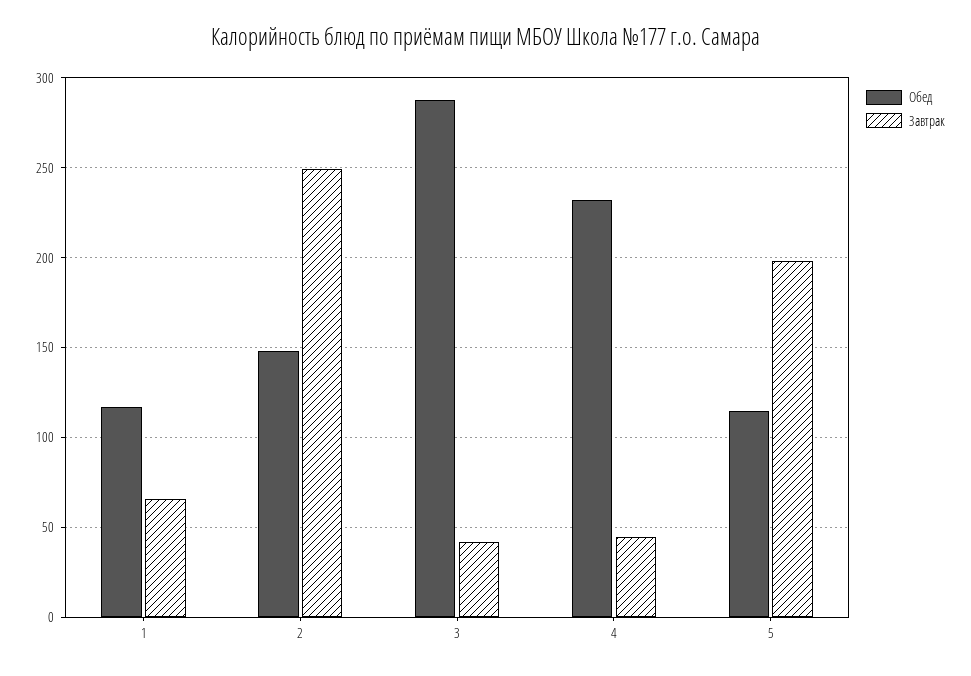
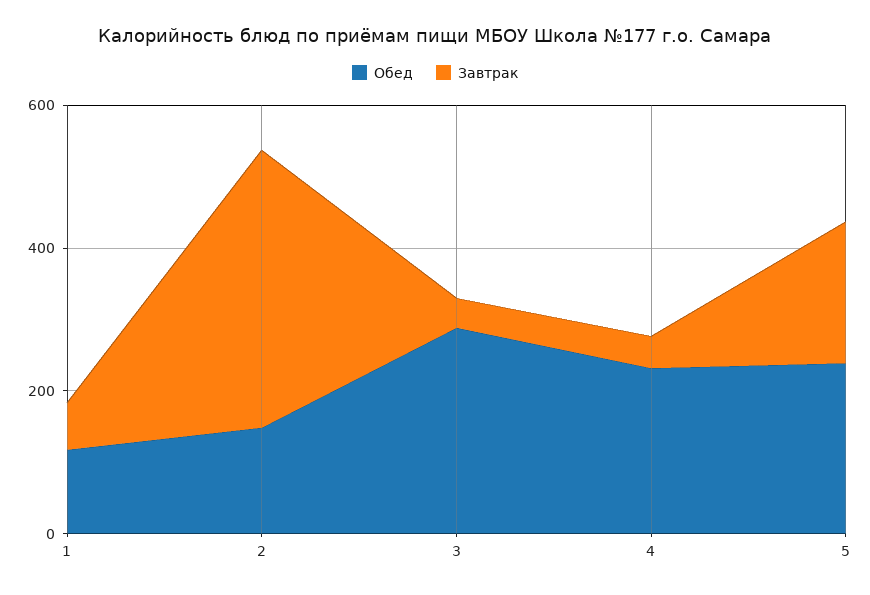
  {
    "Обед": {
      "1": 115,
      "2": 150,
      "3": 290,
      "4": 230,
-     "5": 115
+     "5": 250
    },
    "Завтрак": {
      "1": 65,
-     "2": 250,
+     "2": 400,
      "3": 40,
      "4": 45,
      "5": 200
    }
  }

